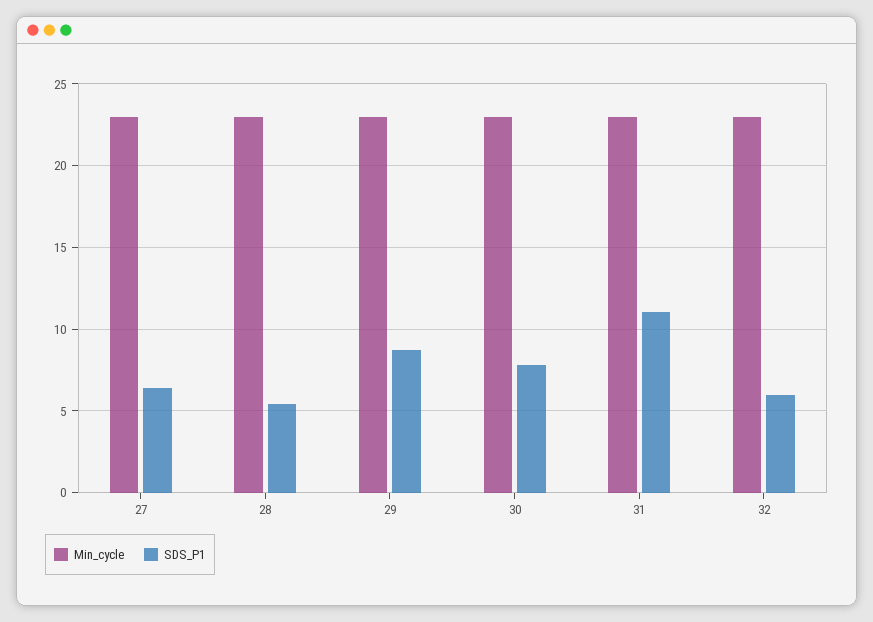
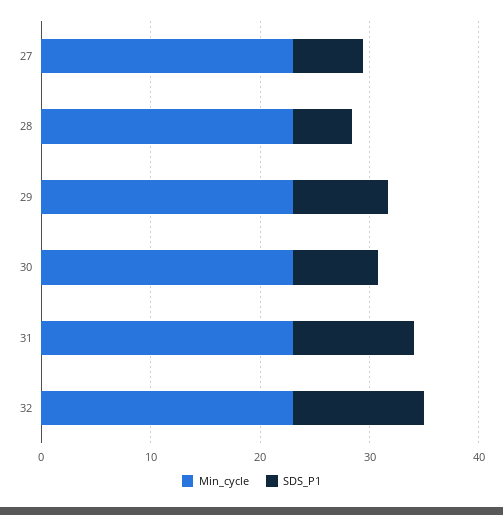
  {
    "Min_cycle": {
      "27": 23,
      "28": 23,
      "29": 23,
      "30": 23,
      "31": 23,
      "32": 23
    },
    "SDS_P1": {
      "27": 6.5,
      "28": 5.5,
      "29": 8.5,
      "30": 8,
      "31": 11,
-     "32": 6
+     "32": 12
    }
  }

